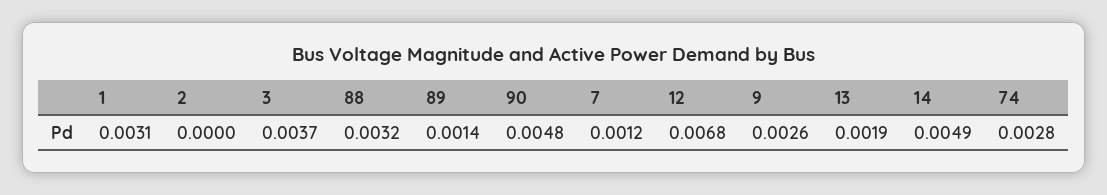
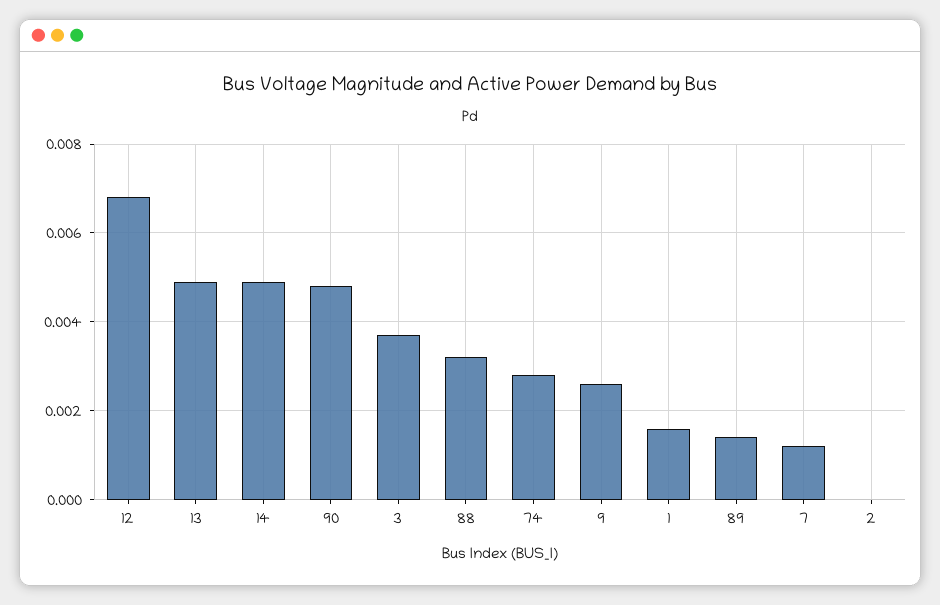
  {
-   "1": 0.0031,
+   "1": 0.0015,
    "2": 0,
    "3": 0.0037,
    "88": 0.0032,
    "89": 0.0014,
    "90": 0.0048,
    "7": 0.0012,
    "12": 0.0068,
    "9": 0.0026,
-   "13": 0.0019,
+   "13": 0.005,
    "14": 0.0049,
    "74": 0.0028
  }

